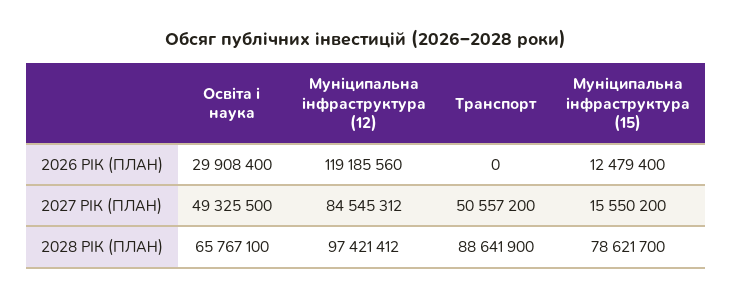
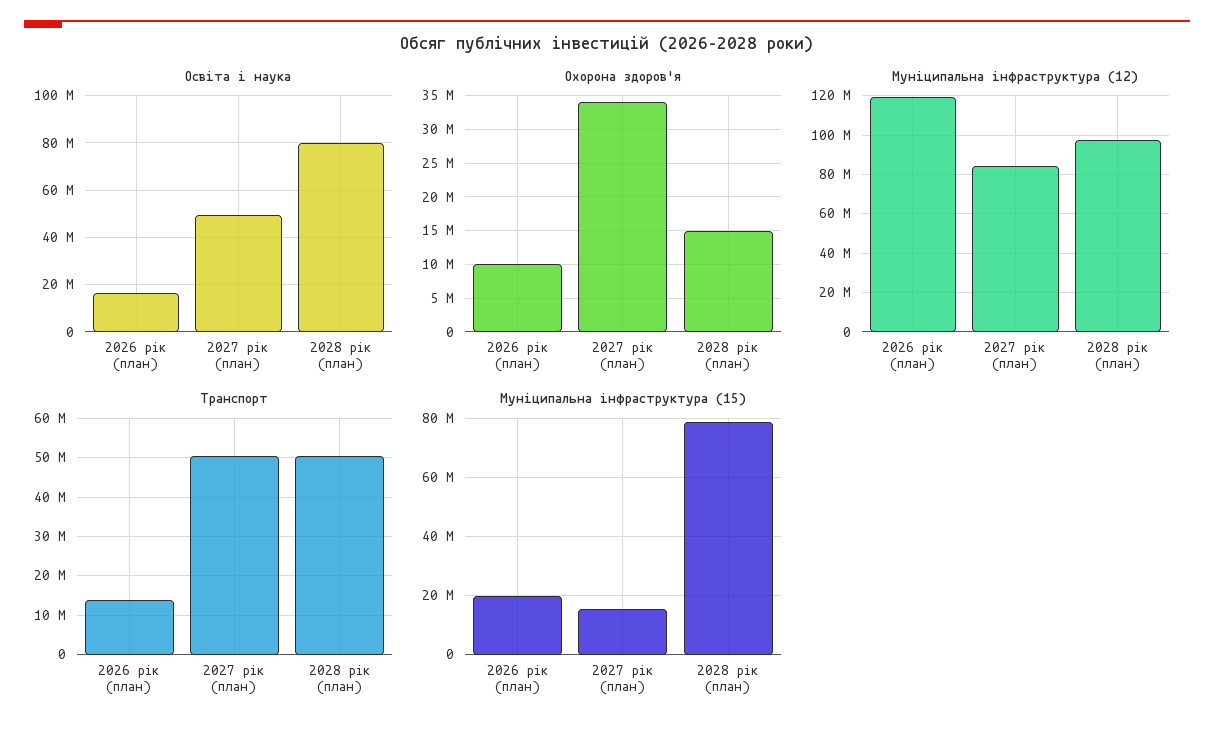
  {
    "Освіта і наука": {
-     "2026 РІК (ПЛАН)": 29908400,
+     "2026 РІК (ПЛАН)": 15000000,
      "2027 РІК (ПЛАН)": 49325500,
-     "2028 РІК (ПЛАН)": 65767100
+     "2028 РІК (ПЛАН)": 80000000
    },
    "Муніципальна інфраструктура (12)": {
      "2026 РІК (ПЛАН)": 119185560,
      "2027 РІК (ПЛАН)": 84545312,
      "2028 РІК (ПЛАН)": 97421412
    },
    "Транспорт": {
-     "2026 РІК (ПЛАН)": 0,
+     "2026 РІК (ПЛАН)": 14000000,
      "2027 РІК (ПЛАН)": 50557200,
-     "2028 РІК (ПЛАН)": 88641900
+     "2028 РІК (ПЛАН)": 50000000
    },
    "Муніципальна інфраструктура (15)": {
-     "2026 РІК (ПЛАН)": 12479400,
+     "2026 РІК (ПЛАН)": 20000000,
      "2027 РІК (ПЛАН)": 15550200,
      "2028 РІК (ПЛАН)": 78621700
-   }
+   },
+   "Охорона здоров'я": {
+     "2026 РІК (ПЛАН)": 10000000,
+     "2027 РІК (ПЛАН)": 34000000,
+     "2028 РІК (ПЛАН)": 15000000
+   }
  }

